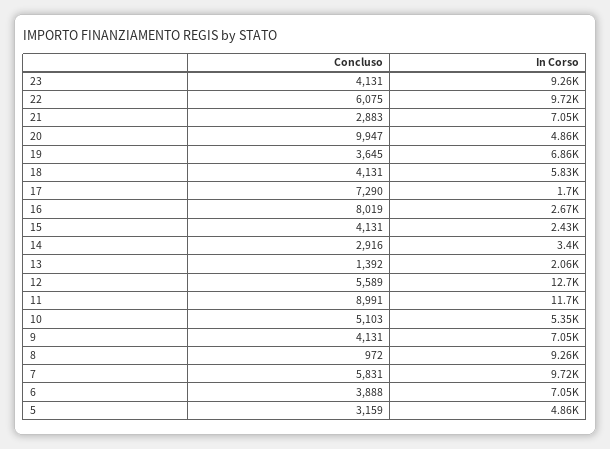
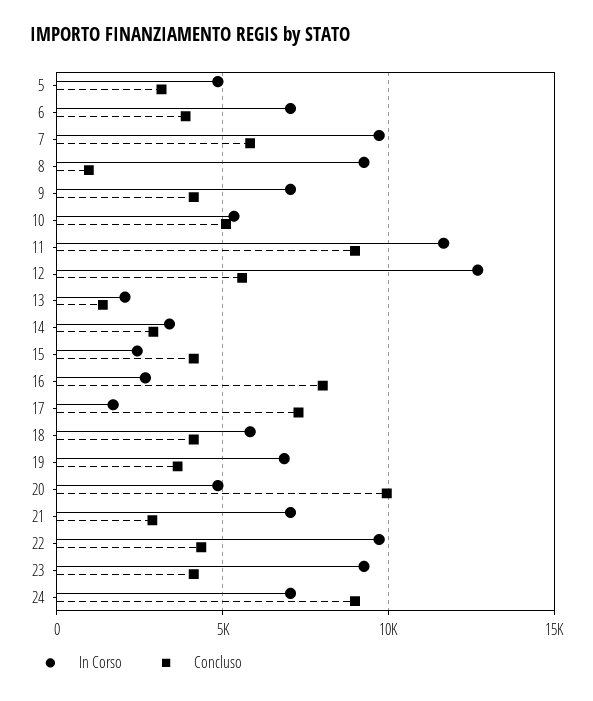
  {
    "Concluso": {
      "23": 4131,
-     "22": 6075,
+     "22": 4500,
      "21": 2883,
      "20": 9947,
      "19": 3645,
      "18": 4131,
      "17": 7290,
      "16": 8019,
      "15": 4131,
      "14": 2916,
      "13": 1392,
      "12": 5589,
      "11": 8991,
      "10": 5103,
      "9": 4131,
      "8": 972,
      "7": 5831,
      "6": 3888,
-     "5": 3159
+     "5": 3159,
+     "24": 9000
    },
    "In Corso": {
      "23": 9260,
      "22": 9720,
      "21": 7050,
      "20": 4860,
      "19": 6860,
      "18": 5830,
      "17": 1700,
      "16": 2670,
      "15": 2430,
      "14": 3400,
      "13": 2060,
      "12": 12700,
      "11": 11700,
      "10": 5350,
      "9": 7050,
      "8": 9260,
      "7": 9720,
      "6": 7050,
-     "5": 4860
+     "5": 4860,
+     "24": 7000
    }
  }

